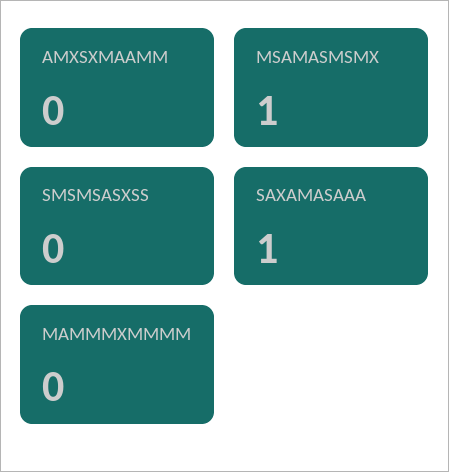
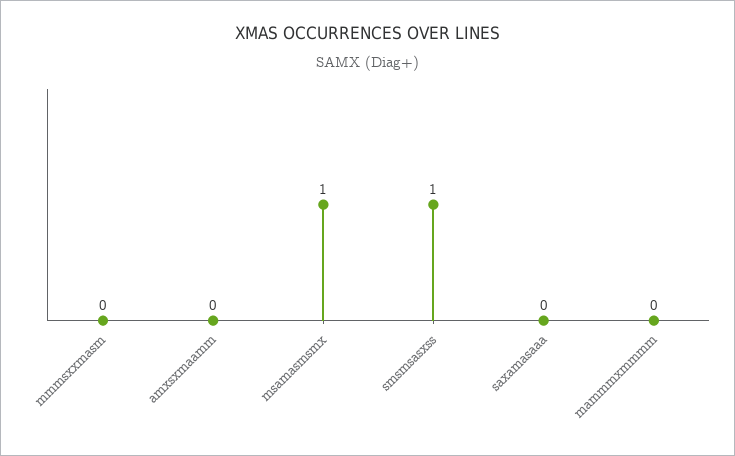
  {
    "AMXSXMAAMM": 0,
    "MSAMASMSMX": 1,
-   "SMSMSASXSS": 0,
+   "SMSMSASXSS": 1,
-   "SAXAMASAAA": 1,
+   "SAXAMASAAA": 0,
-   "MAMMMXMMMM": 0
+   "MAMMMXMMMM": 0,
+   "mmmsxxmasm": 0
  }

